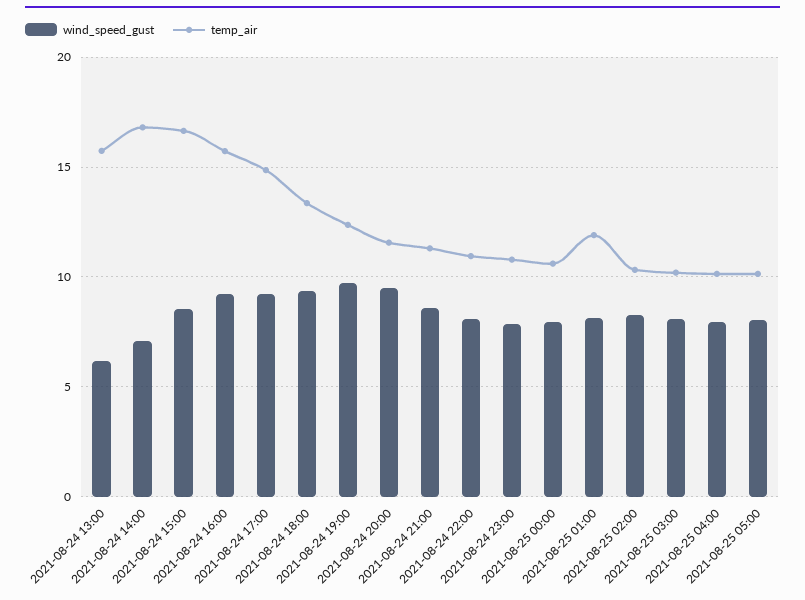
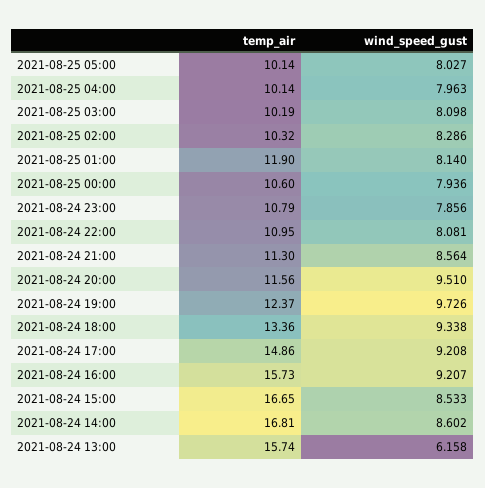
  {
    "wind_speed_gust": {
      "2021-08-24 13:00": 6.158,
-     "2021-08-24 14:00": 7,
+     "2021-08-24 14:00": 8.602,
      "2021-08-24 15:00": 8.533,
      "2021-08-24 16:00": 9.207,
      "2021-08-24 17:00": 9.208,
      "2021-08-24 18:00": 9.338,
      "2021-08-24 19:00": 9.726,
      "2021-08-24 20:00": 9.51,
      "2021-08-24 21:00": 8.564,
      "2021-08-24 22:00": 8.081,
      "2021-08-24 23:00": 7.856,
      "2021-08-25 00:00": 7.936,
      "2021-08-25 01:00": 8.14,
      "2021-08-25 02:00": 8.286,
      "2021-08-25 03:00": 8.098,
      "2021-08-25 04:00": 7.963,
      "2021-08-25 05:00": 8.027
    },
    "temp_air": {
      "2021-08-24 13:00": 15.74,
      "2021-08-24 14:00": 16.81,
      "2021-08-24 15:00": 16.65,
      "2021-08-24 16:00": 15.73,
      "2021-08-24 17:00": 14.86,
      "2021-08-24 18:00": 13.36,
      "2021-08-24 19:00": 12.37,
      "2021-08-24 20:00": 11.56,
      "2021-08-24 21:00": 11.3,
      "2021-08-24 22:00": 10.95,
      "2021-08-24 23:00": 10.79,
      "2021-08-25 00:00": 10.6,
      "2021-08-25 01:00": 11.9,
      "2021-08-25 02:00": 10.32,
      "2021-08-25 03:00": 10.19,
      "2021-08-25 04:00": 10.14,
      "2021-08-25 05:00": 10.14
    }
  }

